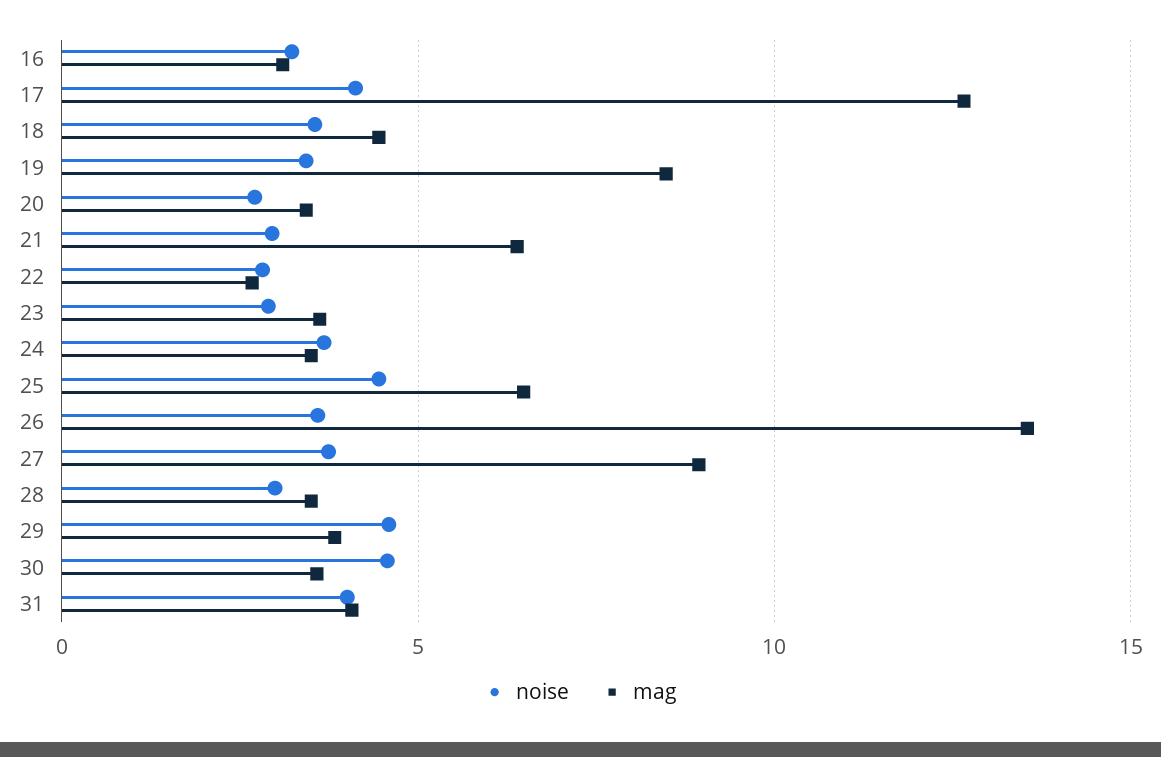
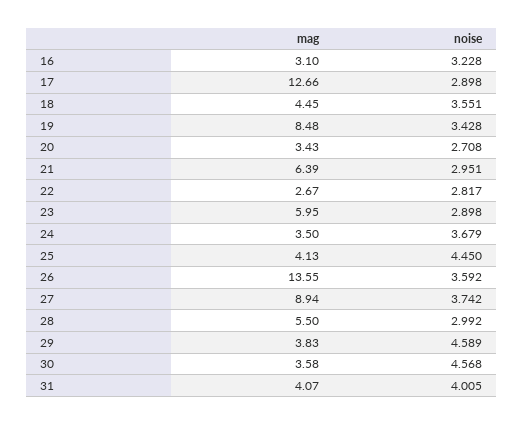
  {
    "noise": {
      "16": 3.228,
-     "17": 4,
+     "17": 2.898,
      "18": 3.551,
      "19": 3.428,
      "20": 2.708,
      "21": 2.951,
      "22": 2.817,
      "23": 2.898,
      "24": 3.679,
      "25": 4.45,
      "26": 3.592,
      "27": 3.742,
      "28": 2.992,
      "29": 4.589,
      "30": 4.568,
      "31": 4.005
    },
    "mag": {
      "16": 3.1,
      "17": 12.66,
      "18": 4.45,
      "19": 8.48,
      "20": 3.43,
      "21": 6.39,
      "22": 2.67,
-     "23": 3.5,
+     "23": 5.95,
      "24": 3.5,
-     "25": 6.5,
+     "25": 4.13,
      "26": 13.55,
      "27": 8.94,
-     "28": 3.5,
+     "28": 5.5,
      "29": 3.83,
      "30": 3.58,
      "31": 4.07
    }
  }

